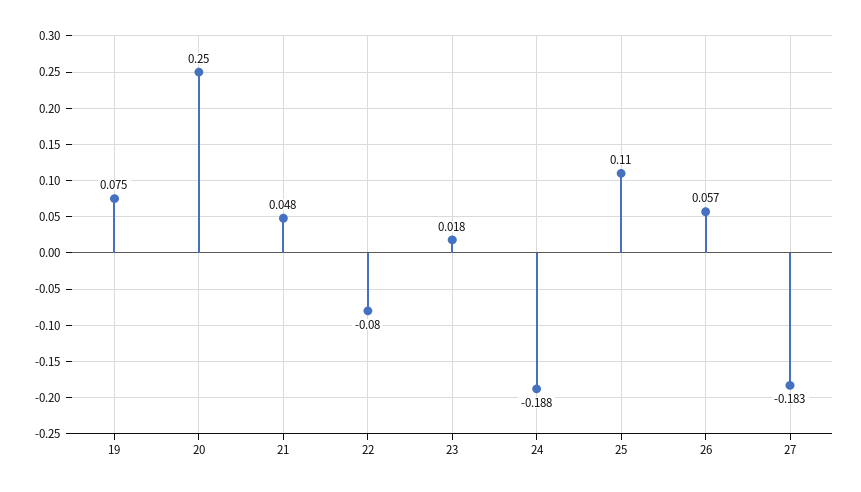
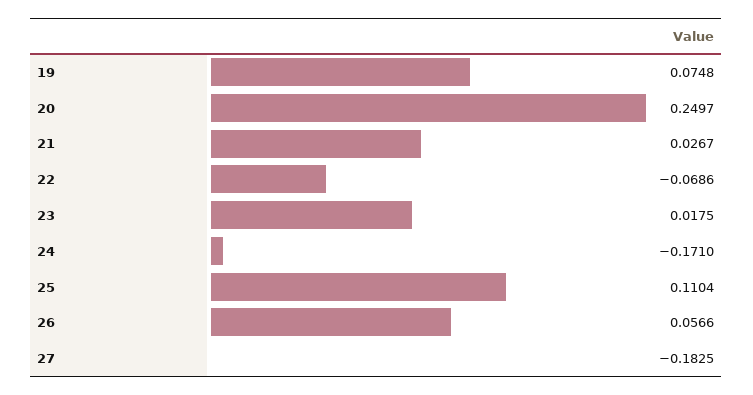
  {
    "19": 0.0748,
    "20": 0.2497,
-   "21": 0.048,
+   "21": 0.0267,
-   "22": -0.08,
+   "22": -0.0686,
    "23": 0.0175,
-   "24": -0.188,
+   "24": -0.171,
    "25": 0.1104,
    "26": 0.0566,
    "27": -0.1825
  }

